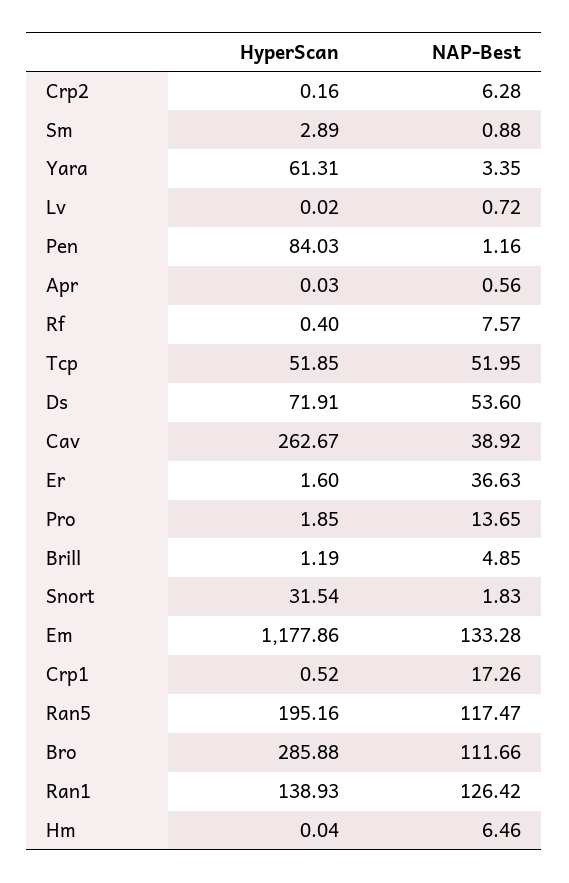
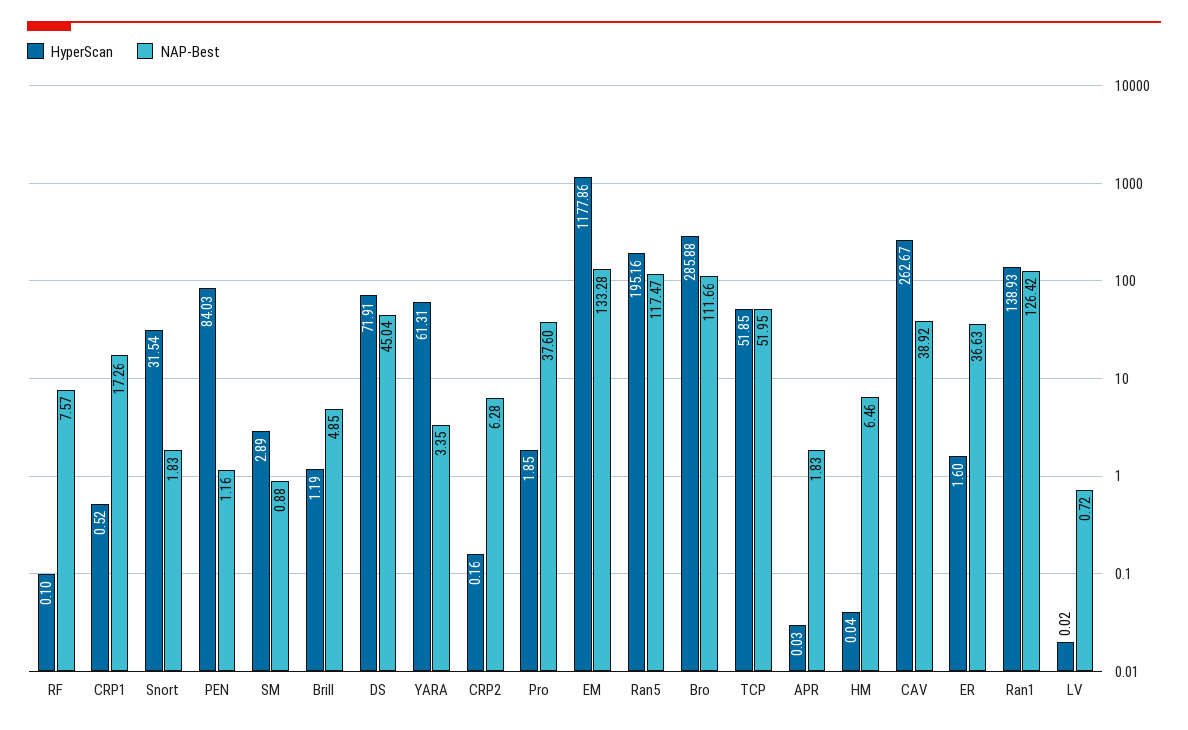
  {
    "HyperScan": {
      "Crp2": 0.16,
      "Sm": 2.89,
      "Yara": 61.31,
      "Lv": 0.02,
      "Pen": 84.03,
      "Apr": 0.03,
-     "Rf": 0.4,
+     "Rf": 0.1,
      "Tcp": 51.85,
      "Ds": 71.91,
      "Cav": 262.67,
      "Er": 1.6,
      "Pro": 1.85,
      "Brill": 1.19,
      "Snort": 31.54,
      "Em": 1177.86,
      "Crp1": 0.52,
      "Ran5": 195.16,
      "Bro": 285.88,
      "Ran1": 138.93,
      "Hm": 0.04
    },
    "NAP-Best": {
      "Crp2": 6.28,
      "Sm": 0.88,
      "Yara": 3.35,
      "Lv": 0.72,
      "Pen": 1.16,
-     "Apr": 0.56,
+     "Apr": 1.83,
      "Rf": 7.57,
      "Tcp": 51.95,
-     "Ds": 53.6,
+     "Ds": 45.04,
      "Cav": 38.92,
      "Er": 36.63,
-     "Pro": 13.65,
+     "Pro": 37.6,
      "Brill": 4.85,
      "Snort": 1.83,
      "Em": 133.28,
      "Crp1": 17.26,
      "Ran5": 117.47,
      "Bro": 111.66,
      "Ran1": 126.42,
      "Hm": 6.46
    }
  }

